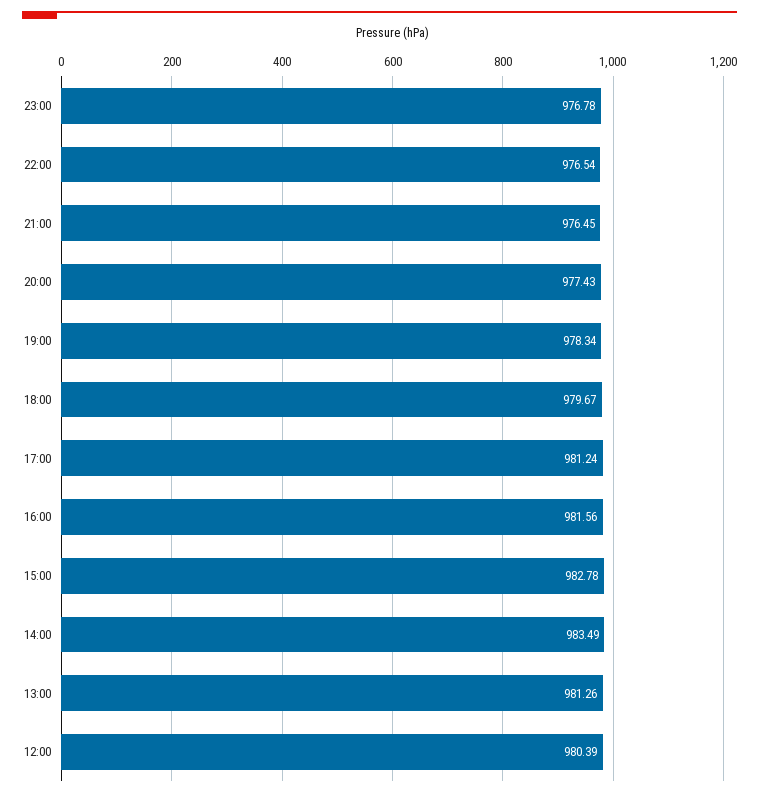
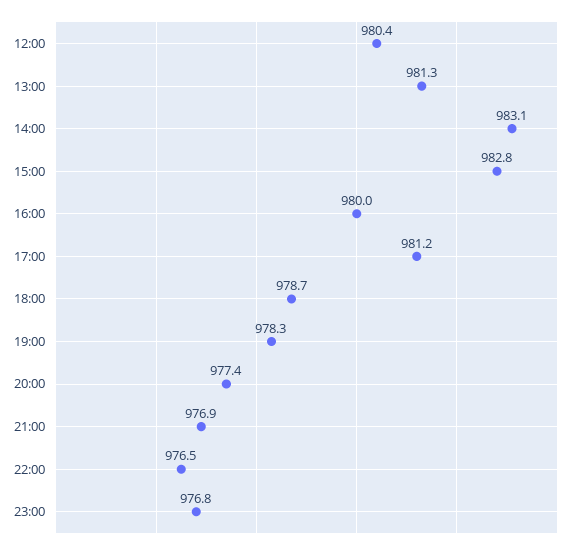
  {
    "23:00": 976.78,
    "22:00": 976.54,
-   "21:00": 976.45,
+   "21:00": 976.9,
    "20:00": 977.43,
    "19:00": 978.34,
-   "18:00": 979.67,
+   "18:00": 978.7,
    "17:00": 981.24,
-   "16:00": 981.56,
+   "16:00": 980,
    "15:00": 982.78,
-   "14:00": 983.49,
+   "14:00": 983.1,
    "13:00": 981.26,
    "12:00": 980.39
  }

